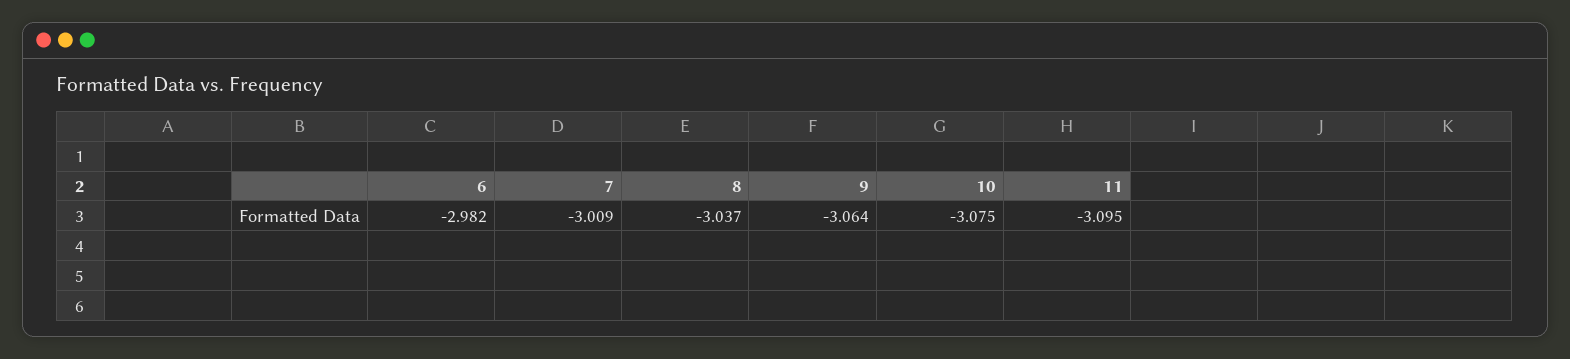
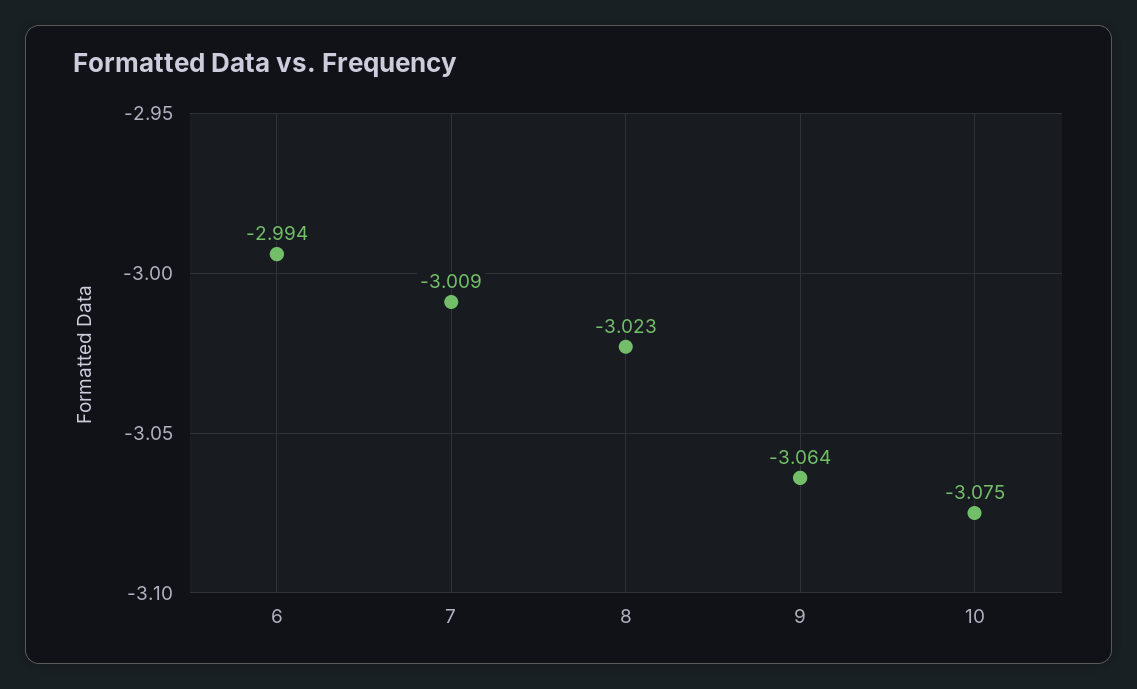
  {
-   "6": -2.982,
+   "6": -2.994,
    "7": -3.009,
-   "8": -3.037,
+   "8": -3.023,
    "9": -3.064,
-   "10": -3.075,
+   "10": -3.075
-   "11": -3.095
  }

